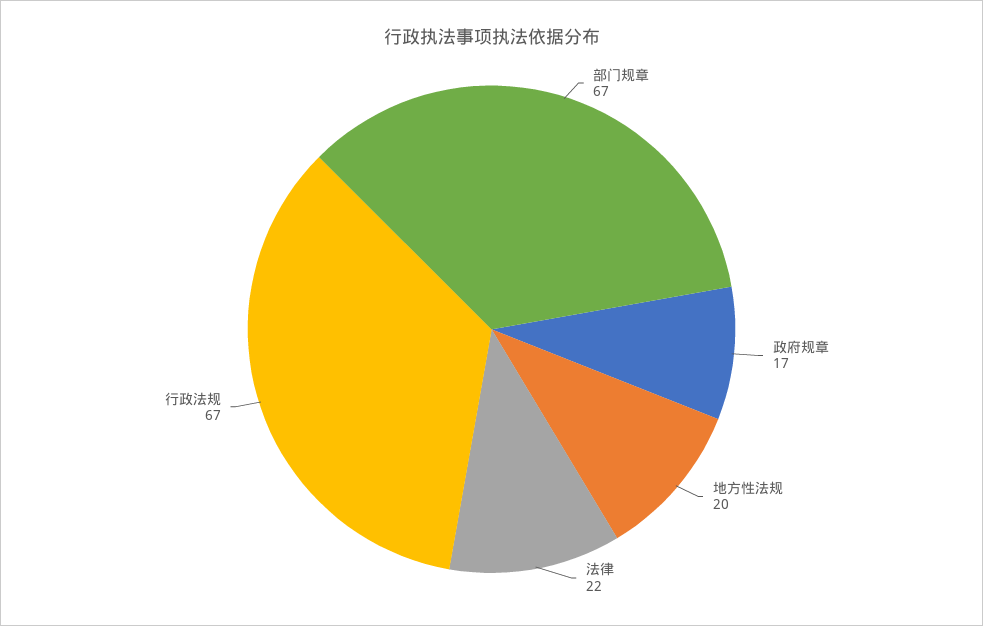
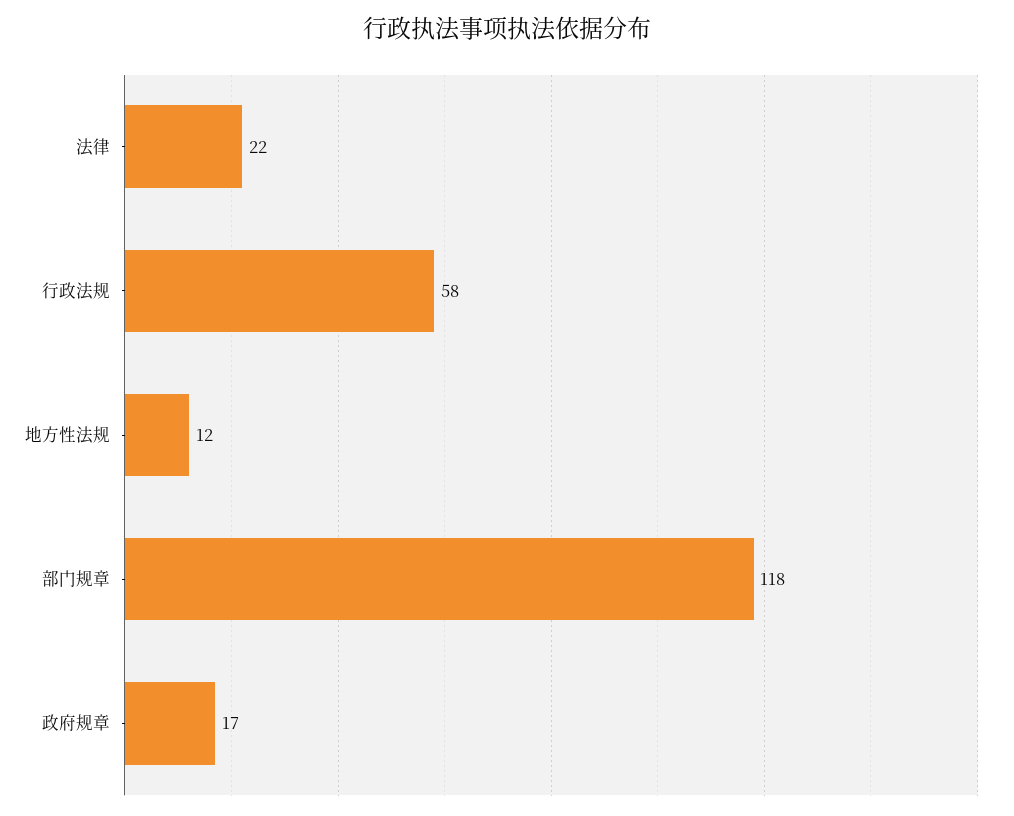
  {
-   "部门规章": 67,
+   "部门规章": 118,
    "政府规章": 17,
-   "地方性法规": 20,
+   "地方性法规": 12,
    "法律": 22,
-   "行政法规": 67
+   "行政法规": 58
  }

